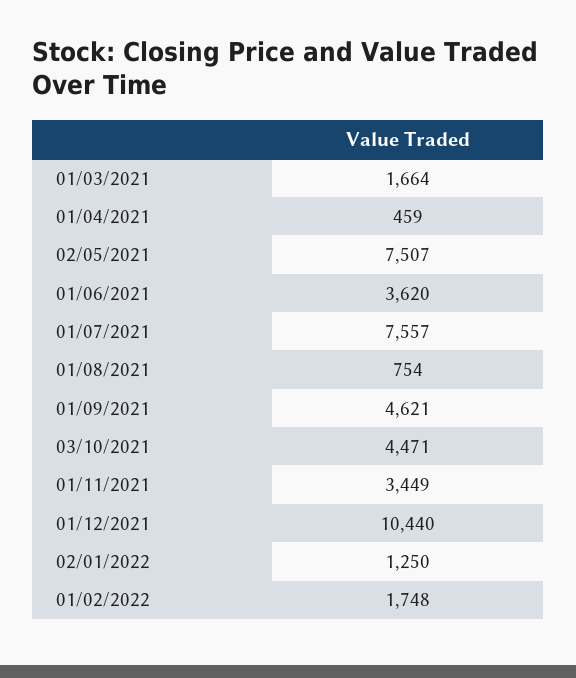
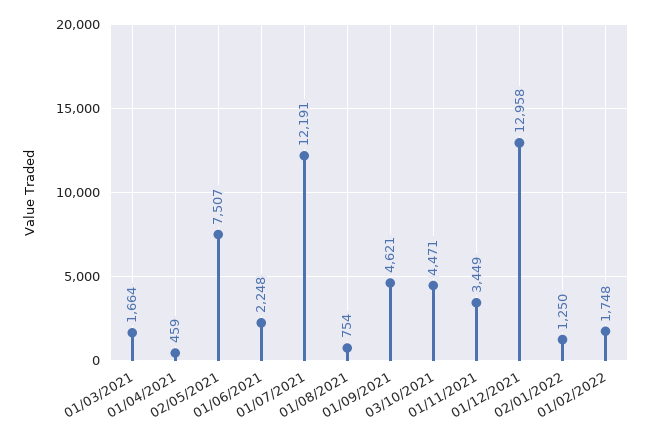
  {
    "01/03/2021": 1664,
    "01/04/2021": 459,
    "02/05/2021": 7507,
-   "01/06/2021": 3620,
+   "01/06/2021": 2248,
-   "01/07/2021": 7557,
+   "01/07/2021": 12191,
    "01/08/2021": 754,
    "01/09/2021": 4621,
    "03/10/2021": 4471,
    "01/11/2021": 3449,
-   "01/12/2021": 10440,
+   "01/12/2021": 12958,
    "02/01/2022": 1250,
    "01/02/2022": 1748
  }

